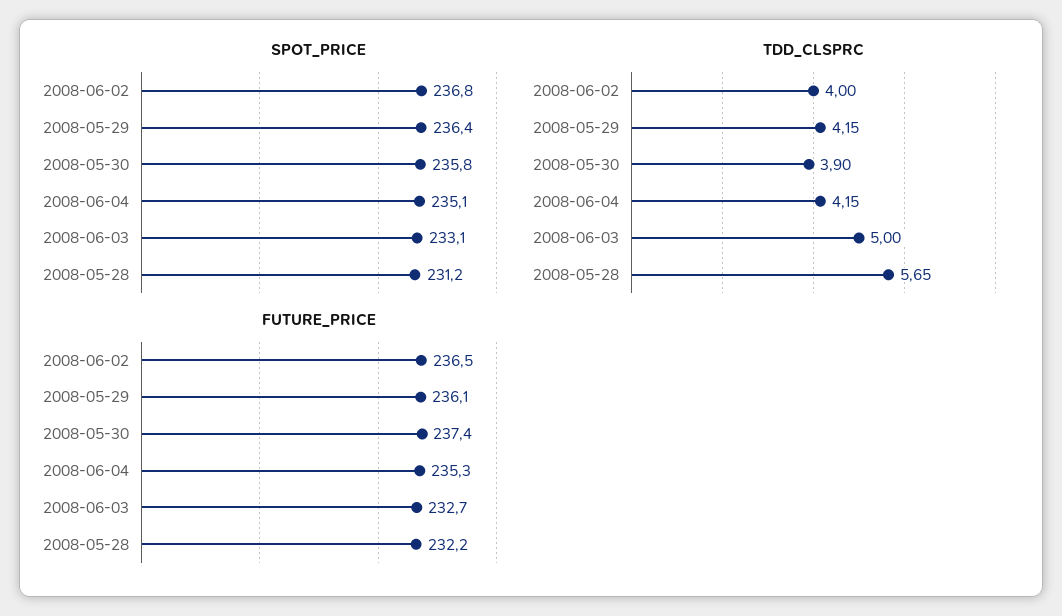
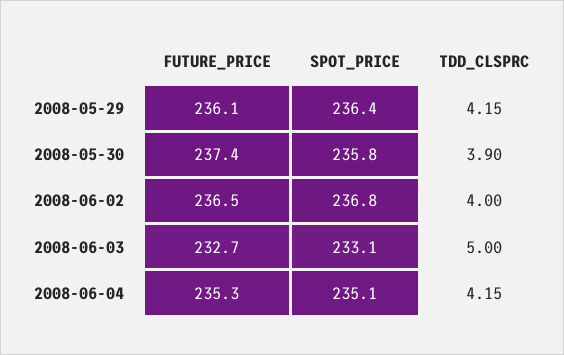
  {
    "SPOT_PRICE": {
      "2008-06-02": 236.8,
      "2008-05-29": 236.4,
      "2008-05-30": 235.8,
      "2008-06-04": 235.1,
-     "2008-06-03": 233.1,
+     "2008-06-03": 233.1
-     "2008-05-28": 231.2
    },
    "TDD_CLSPRC": {
      "2008-06-02": 4,
      "2008-05-29": 4.15,
      "2008-05-30": 3.9,
      "2008-06-04": 4.15,
-     "2008-06-03": 5,
+     "2008-06-03": 5
-     "2008-05-28": 5.65
    },
    "FUTURE_PRICE": {
      "2008-06-02": 236.5,
      "2008-05-29": 236.1,
      "2008-05-30": 237.4,
      "2008-06-04": 235.3,
-     "2008-06-03": 232.7,
+     "2008-06-03": 232.7
-     "2008-05-28": 232.2
    }
  }

